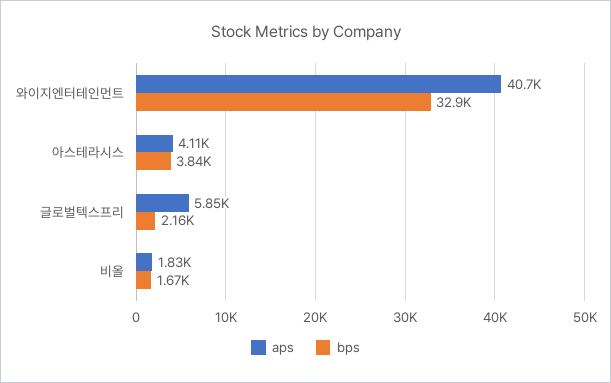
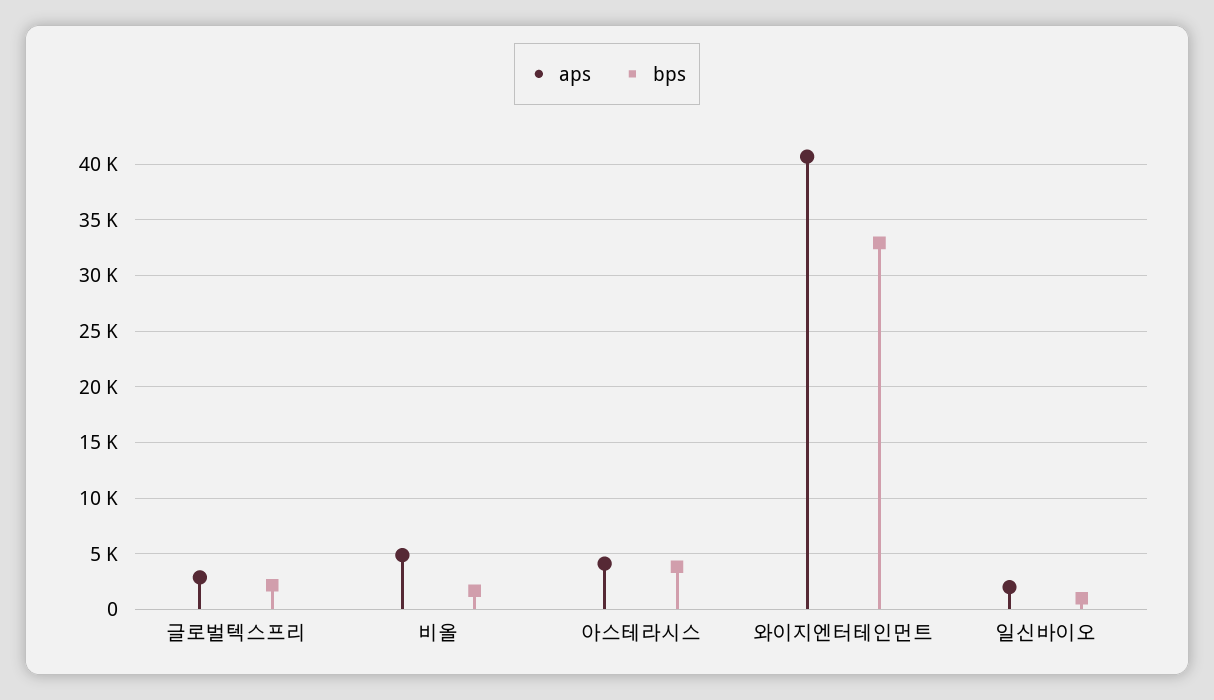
  {
    "aps": {
      "와이지엔터테인먼트": 40700,
      "아스테라시스": 4110,
-     "글로벌텍스프리": 5850,
+     "글로벌텍스프리": 3000,
-     "비올": 1830
+     "비올": 5000,
+     "일신바이오": 2000
    },
    "bps": {
      "와이지엔터테인먼트": 32900,
      "아스테라시스": 3840,
      "글로벌텍스프리": 2160,
-     "비올": 1670
+     "비올": 1670,
+     "일신바이오": 1000
    }
  }

